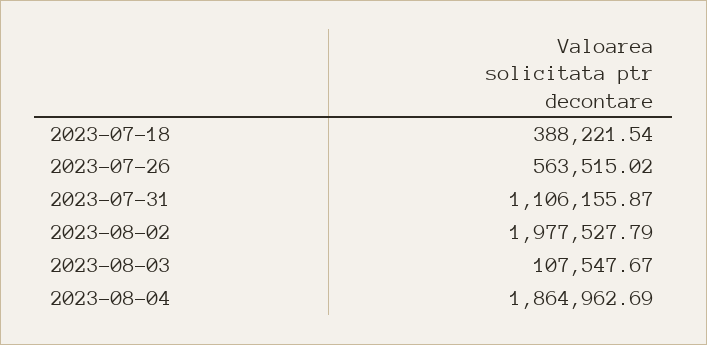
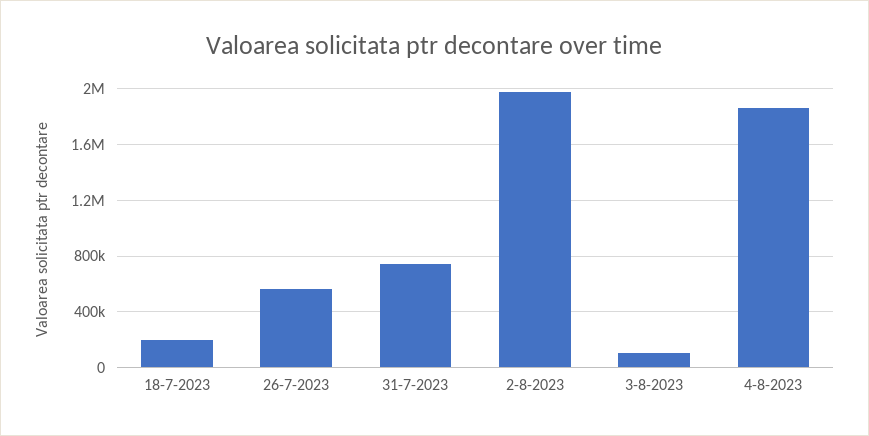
  {
-   "2023-07-18": 388221.54,
+   "2023-07-18": 200000,
    "2023-07-26": 563515.02,
-   "2023-07-31": 1106155.87,
+   "2023-07-31": 750000,
    "2023-08-02": 1977527.79,
    "2023-08-03": 107547.67,
    "2023-08-04": 1864962.69
  }

